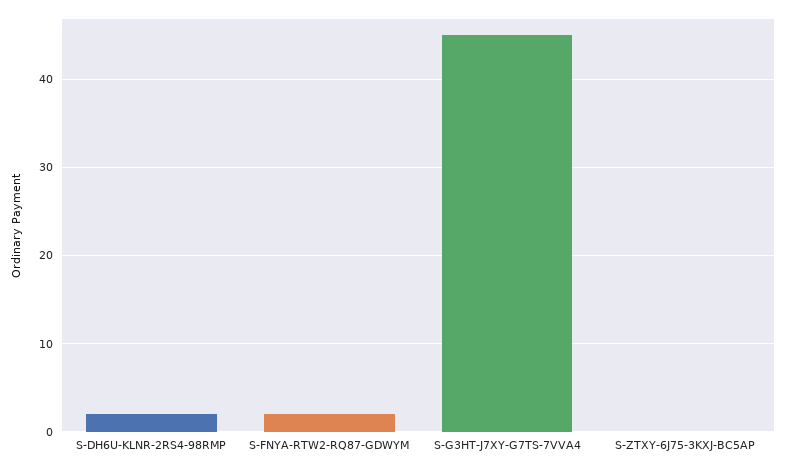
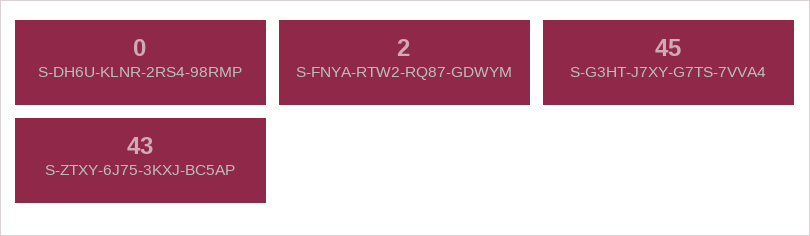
  {
-   "S-DH6U-KLNR-2RS4-98RMP": 2,
+   "S-DH6U-KLNR-2RS4-98RMP": 0,
    "S-FNYA-RTW2-RQ87-GDWYM": 2,
    "S-G3HT-J7XY-G7TS-7VVA4": 45,
-   "S-ZTXY-6J75-3KXJ-BC5AP": 0
+   "S-ZTXY-6J75-3KXJ-BC5AP": 43
  }

